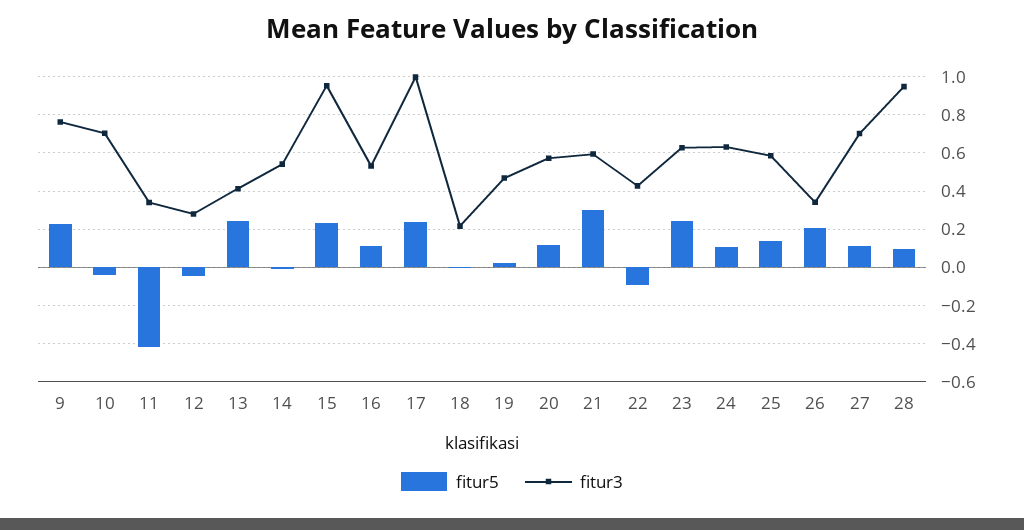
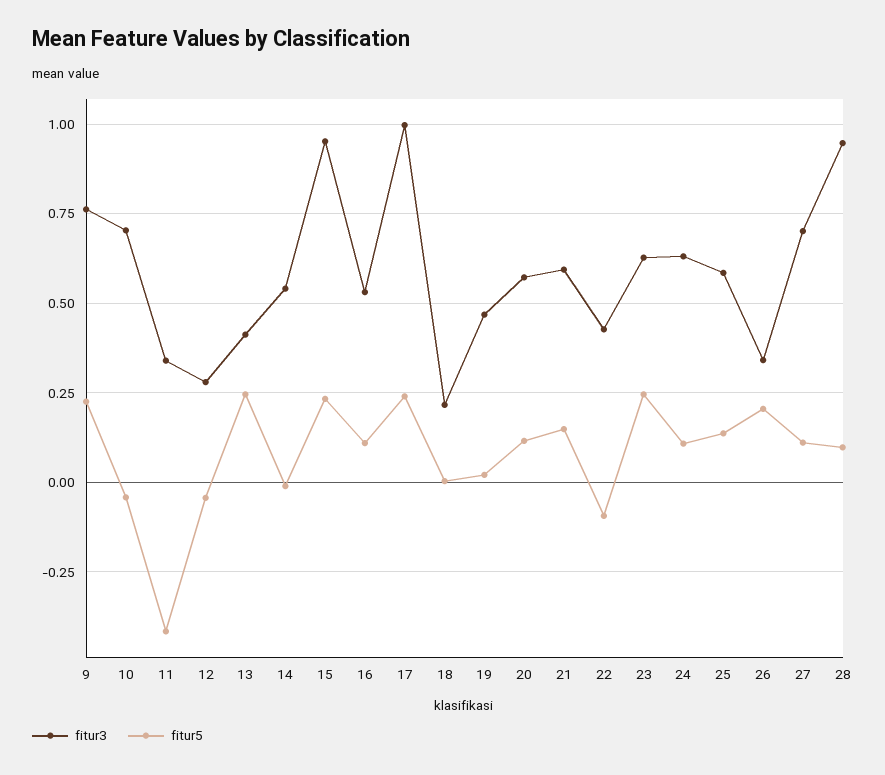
  {
    "fitur5": {
      "9": 0.225,
      "10": -0.05,
      "11": -0.425,
      "12": -0.05,
      "13": 0.25,
      "14": 0,
      "15": 0.225,
      "16": 0.1,
      "17": 0.25,
      "18": 0,
      "19": 0.025,
      "20": 0.125,
-     "21": 0.3,
+     "21": 0.15,
      "22": -0.1,
      "23": 0.25,
      "24": 0.1,
      "25": 0.125,
      "26": 0.2,
      "27": 0.1,
      "28": 0.1
    },
    "fitur3": {
      "9": 0.75,
      "10": 0.7,
      "11": 0.35,
      "12": 0.275,
      "13": 0.4,
      "14": 0.55,
      "15": 0.95,
      "16": 0.525,
      "17": 1,
      "18": 0.225,
      "19": 0.475,
      "20": 0.575,
      "21": 0.6,
      "22": 0.425,
      "23": 0.625,
      "24": 0.625,
      "25": 0.575,
      "26": 0.35,
      "27": 0.7,
      "28": 0.95
    }
  }

